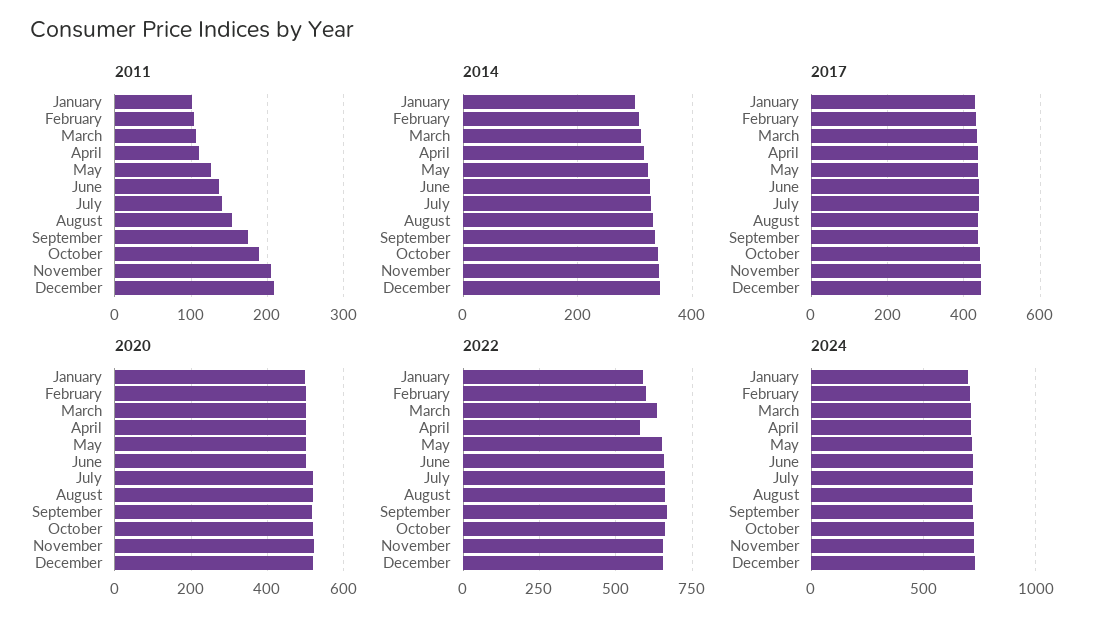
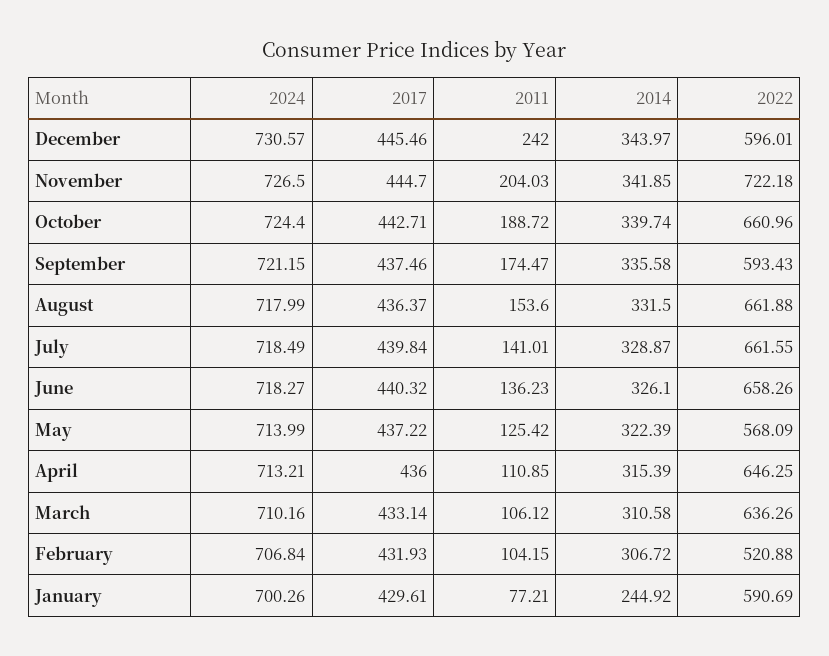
  {
    "2011": {
-     "January": 100,
+     "January": 77.21,
      "February": 104.15,
      "March": 106.12,
      "April": 110.85,
      "May": 125.42,
      "June": 136.23,
      "July": 141.01,
      "August": 153.6,
      "September": 174.47,
      "October": 188.72,
      "November": 204.03,
-     "December": 210
+     "December": 242
    },
    "2014": {
-     "January": 300,
+     "January": 244.92,
      "February": 306.72,
      "March": 310.58,
      "April": 315.39,
      "May": 322.39,
      "June": 326.1,
      "July": 328.87,
      "August": 331.5,
      "September": 335.58,
      "October": 339.74,
      "November": 341.85,
      "December": 343.97
    },
    "2017": {
      "January": 429.61,
      "February": 431.93,
      "March": 433.14,
      "April": 436,
      "May": 437.22,
      "June": 440.32,
      "July": 439.84,
      "August": 436.37,
      "September": 437.46,
      "October": 442.71,
      "November": 444.7,
      "December": 445.46
    },
-   "2020": {
-     "January": 500,
-     "February": 500,
-     "March": 500,
-     "April": 500,
-     "May": 500,
-     "June": 500,
-     "July": 520,
-     "August": 520,
-     "September": 520,
-     "October": 520,
-     "November": 520,
-     "December": 520
-   },
    "2022": {
      "January": 590.69,
-     "February": 600,
+     "February": 520.88,
      "March": 636.26,
-     "April": 575,
+     "April": 646.25,
-     "May": 650,
+     "May": 568.09,
      "June": 658.26,
      "July": 661.55,
      "August": 661.88,
-     "September": 675,
+     "September": 593.43,
      "October": 660.96,
-     "November": 650,
+     "November": 722.18,
-     "December": 650
+     "December": 596.01
    },
    "2024": {
      "January": 700.26,
      "February": 706.84,
      "March": 710.16,
      "April": 713.21,
      "May": 713.99,
      "June": 718.27,
      "July": 718.49,
      "August": 717.99,
      "September": 721.15,
      "October": 724.4,
      "November": 726.5,
      "December": 730.57
    }
  }

